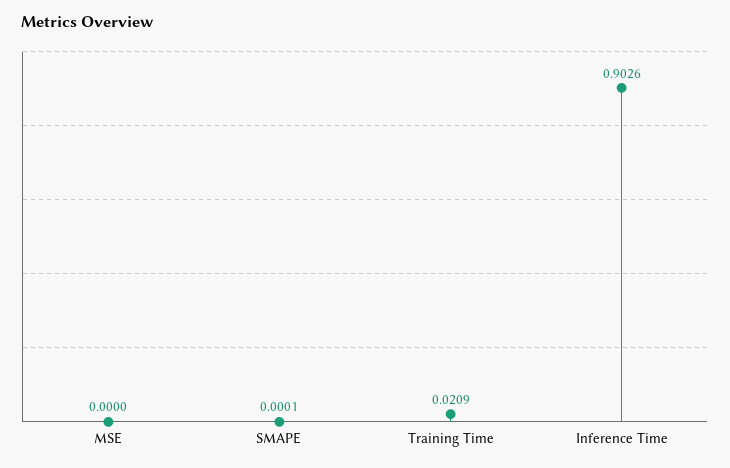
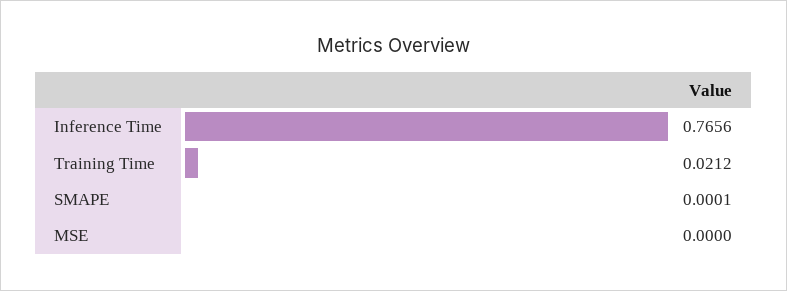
  {
    "MSE": 0,
    "SMAPE": 0.0001,
-   "Training Time": 0.0209,
+   "Training Time": 0.0212,
-   "Inference Time": 0.9026
+   "Inference Time": 0.7656
  }

